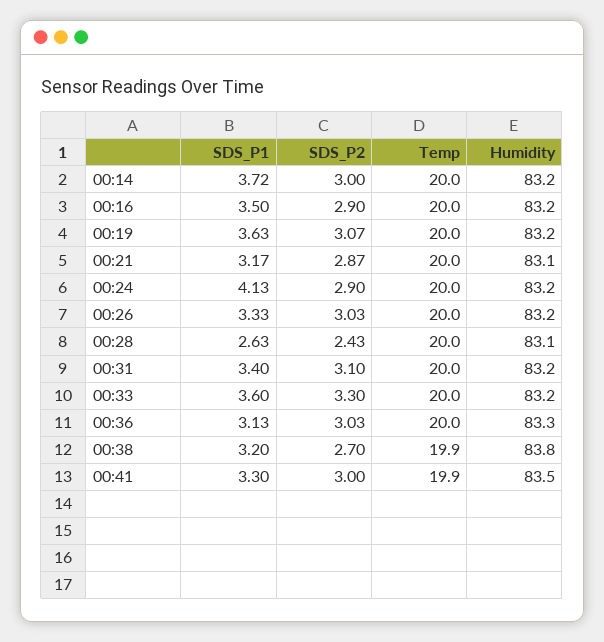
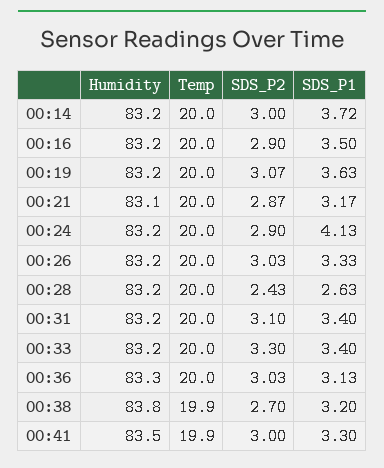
  {
    "SDS_P1": {
      "00:14": 3.72,
      "00:16": 3.5,
      "00:19": 3.63,
      "00:21": 3.17,
      "00:24": 4.13,
      "00:26": 3.33,
      "00:28": 2.63,
      "00:31": 3.4,
-     "00:33": 3.6,
+     "00:33": 3.4,
      "00:36": 3.13,
      "00:38": 3.2,
      "00:41": 3.3
    },
    "SDS_P2": {
      "00:14": 3,
      "00:16": 2.9,
      "00:19": 3.07,
      "00:21": 2.87,
      "00:24": 2.9,
      "00:26": 3.03,
      "00:28": 2.43,
      "00:31": 3.1,
      "00:33": 3.3,
      "00:36": 3.03,
      "00:38": 2.7,
      "00:41": 3
    },
    "Temp": {
      "00:14": 20,
      "00:16": 20,
      "00:19": 20,
      "00:21": 20,
      "00:24": 20,
      "00:26": 20,
      "00:28": 20,
      "00:31": 20,
      "00:33": 20,
      "00:36": 20,
      "00:38": 19.9,
      "00:41": 19.9
    },
    "Humidity": {
      "00:14": 83.2,
      "00:16": 83.2,
      "00:19": 83.2,
      "00:21": 83.1,
      "00:24": 83.2,
      "00:26": 83.2,
-     "00:28": 83.1,
+     "00:28": 83.2,
      "00:31": 83.2,
      "00:33": 83.2,
      "00:36": 83.3,
      "00:38": 83.8,
      "00:41": 83.5
    }
  }

